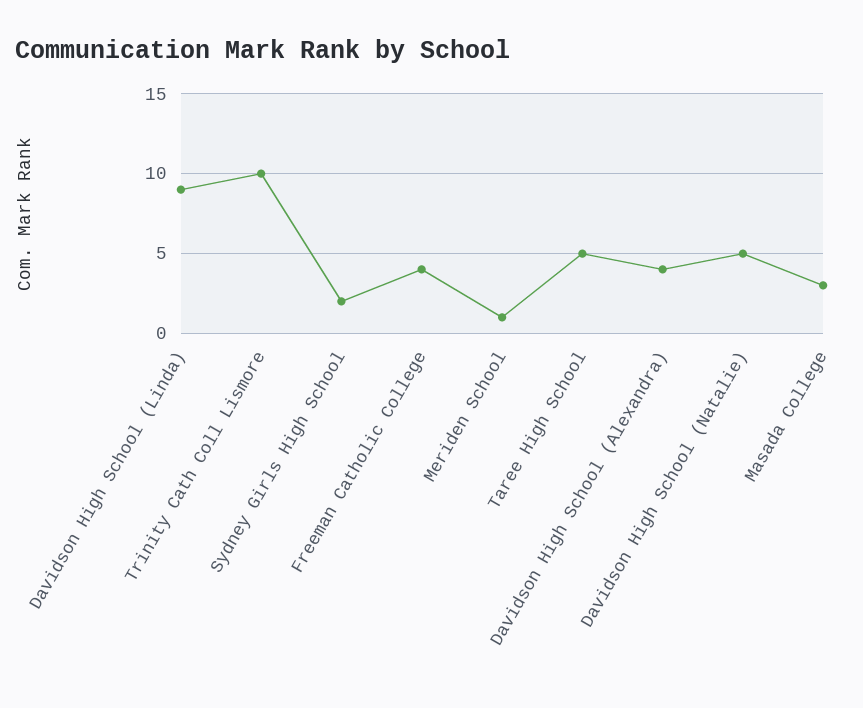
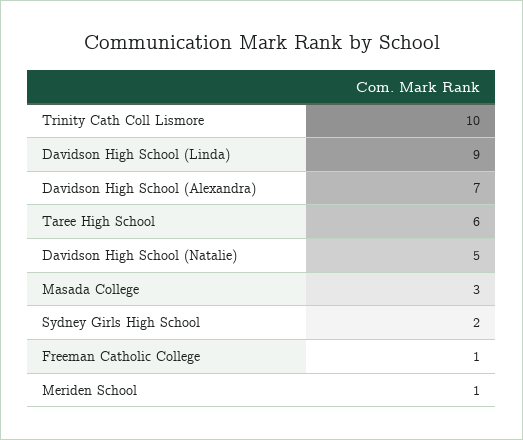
  {
    "Davidson High School (Linda)": 9,
    "Trinity Cath Coll Lismore": 10,
    "Sydney Girls High School": 2,
-   "Freeman Catholic College": 4,
+   "Freeman Catholic College": 1,
    "Meriden School": 1,
-   "Taree High School": 5,
+   "Taree High School": 6,
-   "Davidson High School (Alexandra)": 4,
+   "Davidson High School (Alexandra)": 7,
    "Davidson High School (Natalie)": 5,
    "Masada College": 3
  }

